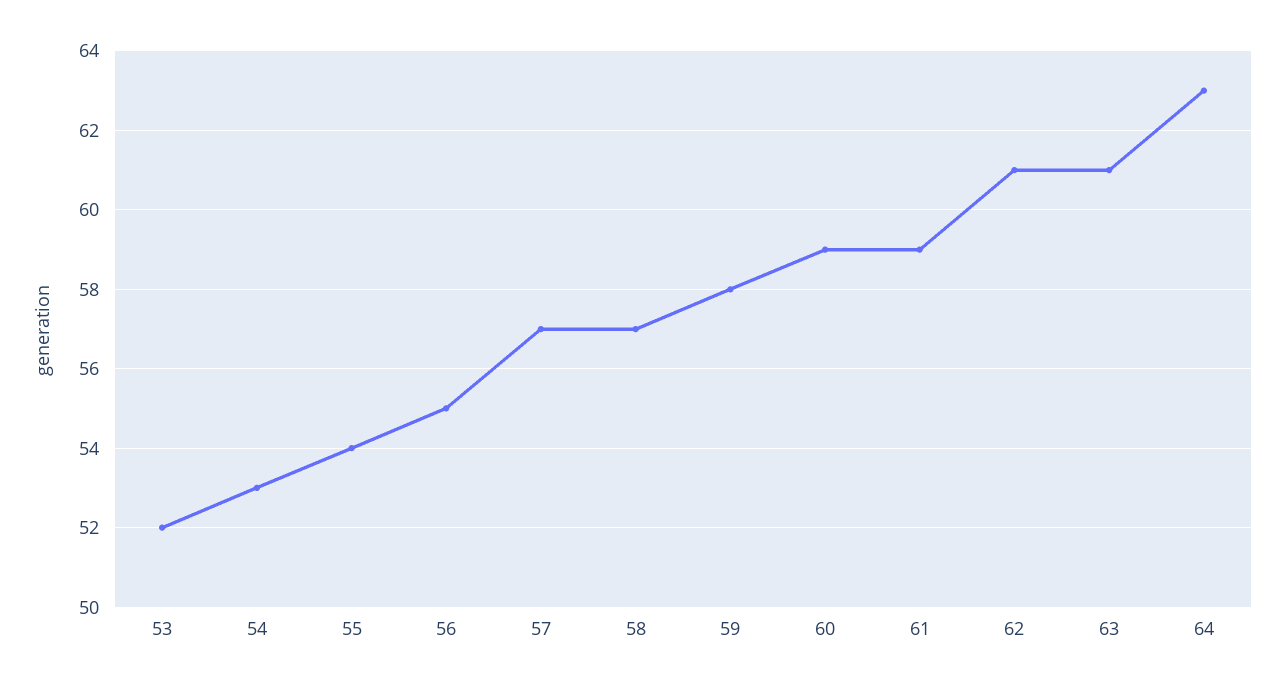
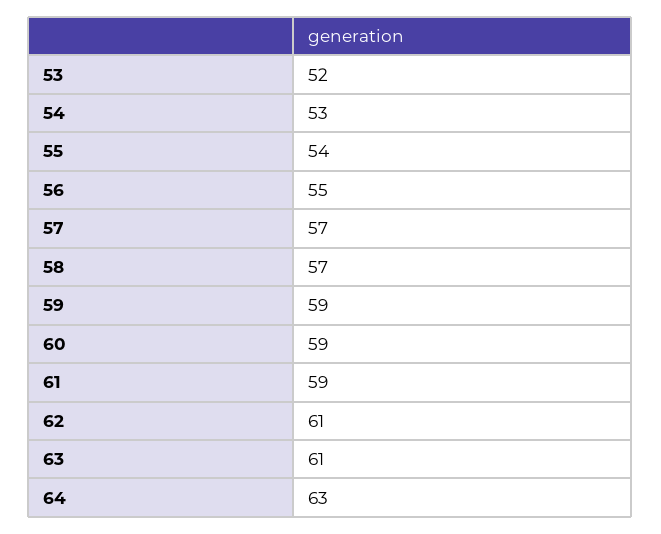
  {
    "53": 52,
    "54": 53,
    "55": 54,
    "56": 55,
    "57": 57,
    "58": 57,
-   "59": 58,
+   "59": 59,
    "60": 59,
    "61": 59,
    "62": 61,
    "63": 61,
    "64": 63
  }

